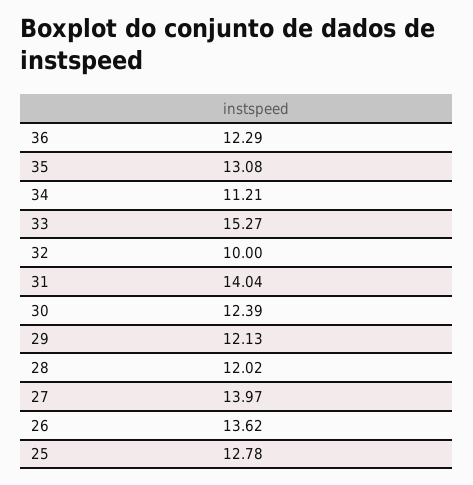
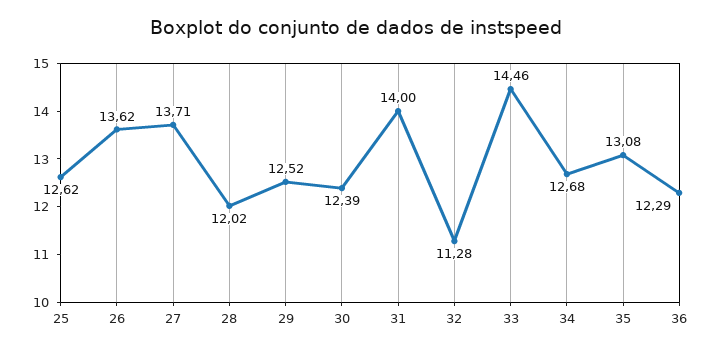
  {
    "36": 12.29,
    "35": 13.08,
-   "34": 11.21,
+   "34": 12.68,
-   "33": 15.27,
+   "33": 14.46,
-   "32": 10,
+   "32": 11.28,
-   "31": 14.04,
+   "31": 14,
    "30": 12.39,
-   "29": 12.13,
+   "29": 12.52,
    "28": 12.02,
-   "27": 13.97,
+   "27": 13.71,
    "26": 13.62,
-   "25": 12.78
+   "25": 12.62
  }

